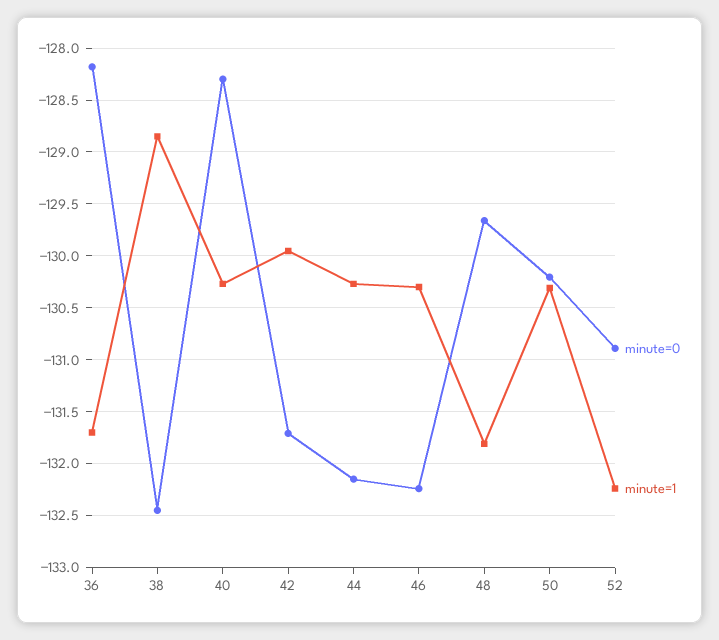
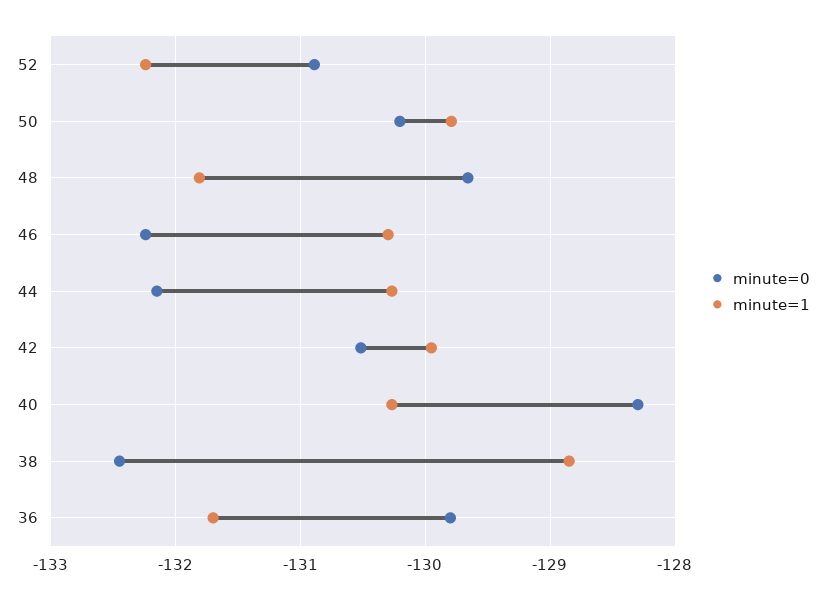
  {
    "minute=0": {
-     "36": -128.2,
+     "36": -129.8,
      "38": -132.5,
      "40": -128.3,
-     "42": -131.7,
+     "42": -130.5,
      "44": -132.2,
      "46": -132.2,
      "48": -129.7,
      "50": -130.2,
      "52": -130.9
    },
    "minute=1": {
      "36": -131.7,
      "38": -128.9,
      "40": -130.3,
      "42": -130,
      "44": -130.3,
      "46": -130.3,
      "48": -131.8,
-     "50": -130.3,
+     "50": -129.8,
      "52": -132.2
    }
  }

